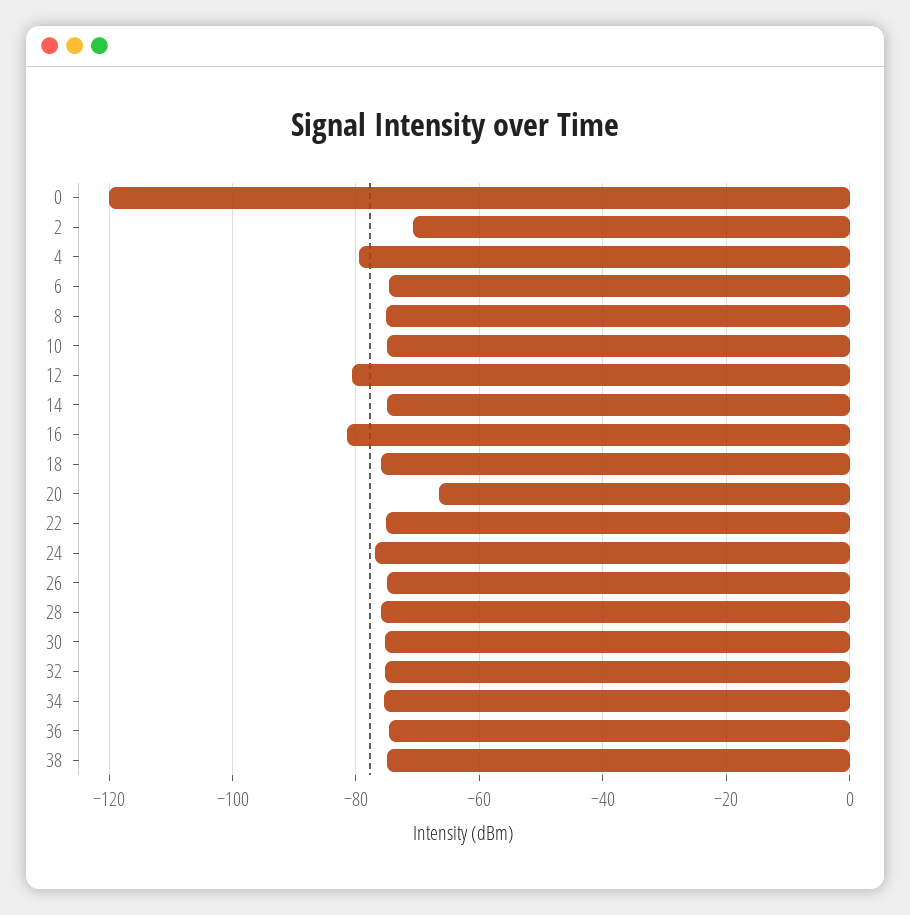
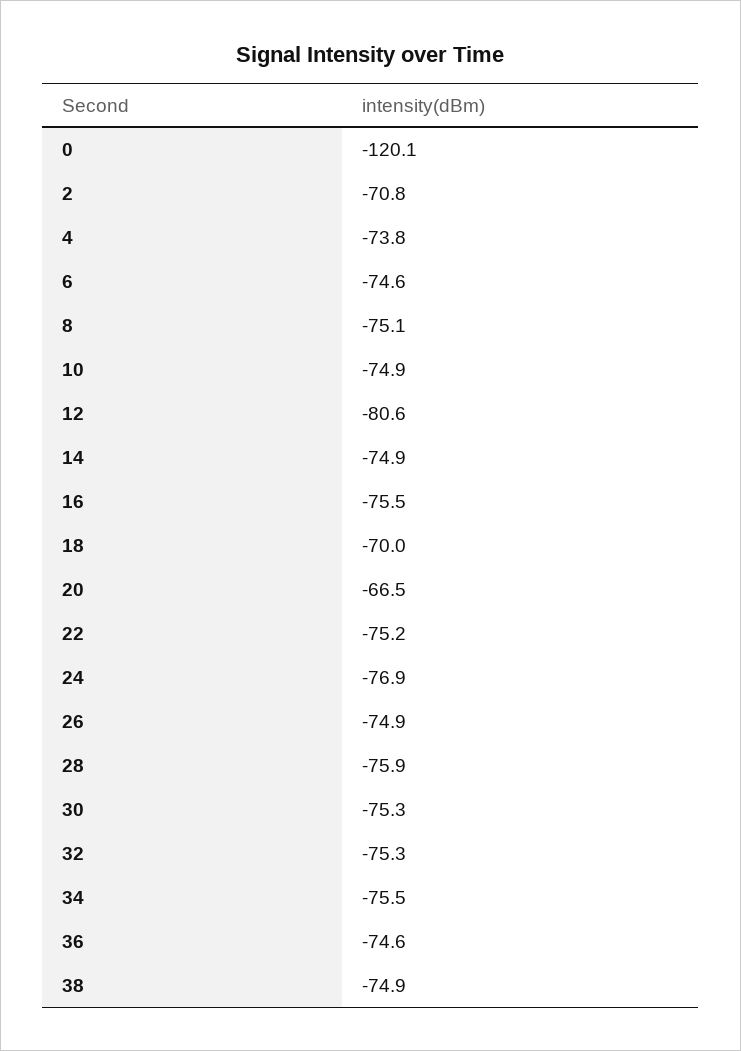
  {
    "0": -120.1,
    "2": -70.8,
-   "4": -80,
+   "4": -73.8,
    "6": -74.6,
    "8": -75.1,
    "10": -74.9,
    "12": -80.6,
    "14": -74.9,
-   "16": -82,
+   "16": -75.5,
-   "18": -76,
+   "18": -70,
    "20": -66.5,
    "22": -75.2,
    "24": -76.9,
    "26": -74.9,
    "28": -75.9,
    "30": -75.3,
    "32": -75.3,
    "34": -75.5,
    "36": -74.6,
    "38": -74.9
  }

